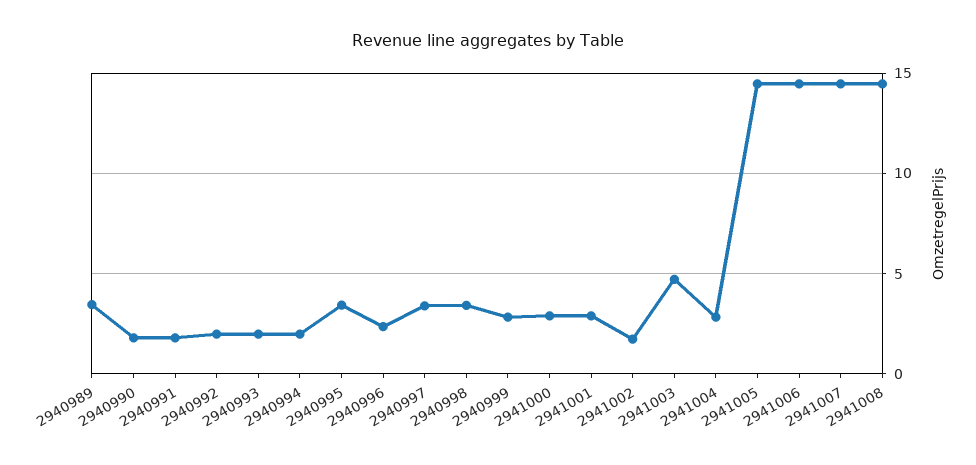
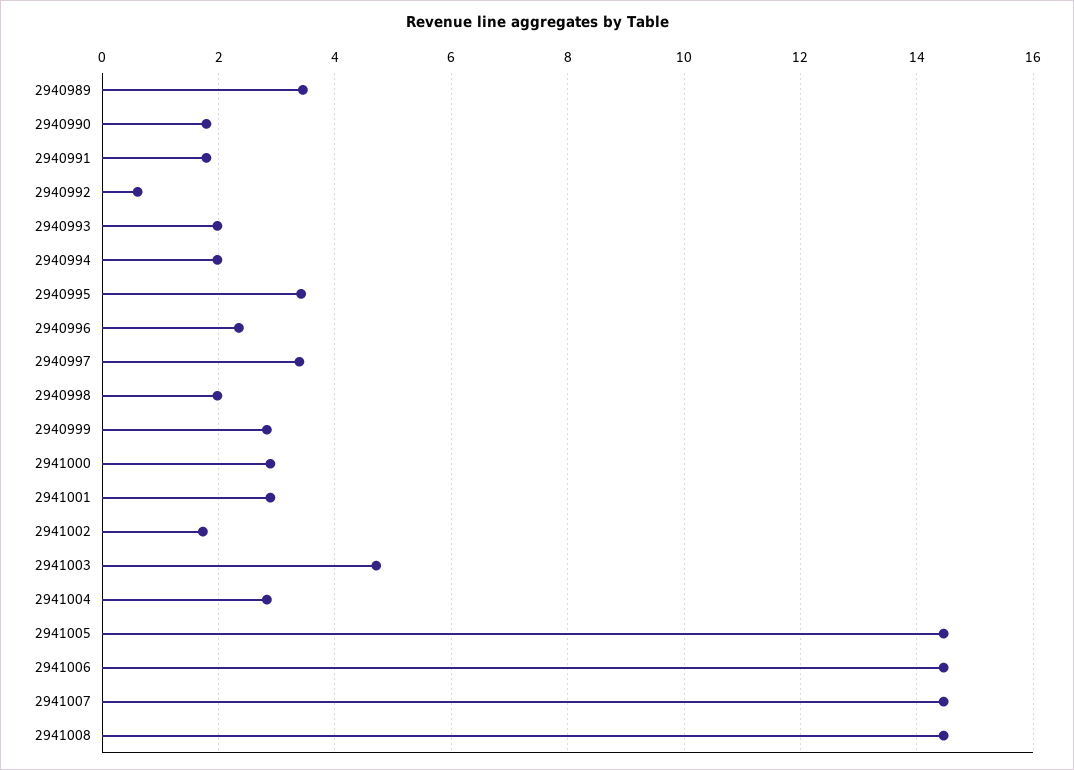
  {
    "2940989": 3.4,
    "2940990": 1.8,
    "2940991": 1.8,
-   "2940992": 2,
+   "2940992": 0.6,
    "2940993": 2,
    "2940994": 2,
    "2940995": 3.4,
    "2940996": 2.4,
    "2940997": 3.4,
-   "2940998": 3.5,
+   "2940998": 2,
    "2940999": 2.8,
    "2941000": 2.8,
    "2941001": 2.8,
    "2941002": 1.8,
    "2941003": 4.8,
    "2941004": 2.8,
    "2941005": 14.4,
    "2941006": 14.4,
    "2941007": 14.4,
    "2941008": 14.4
  }

